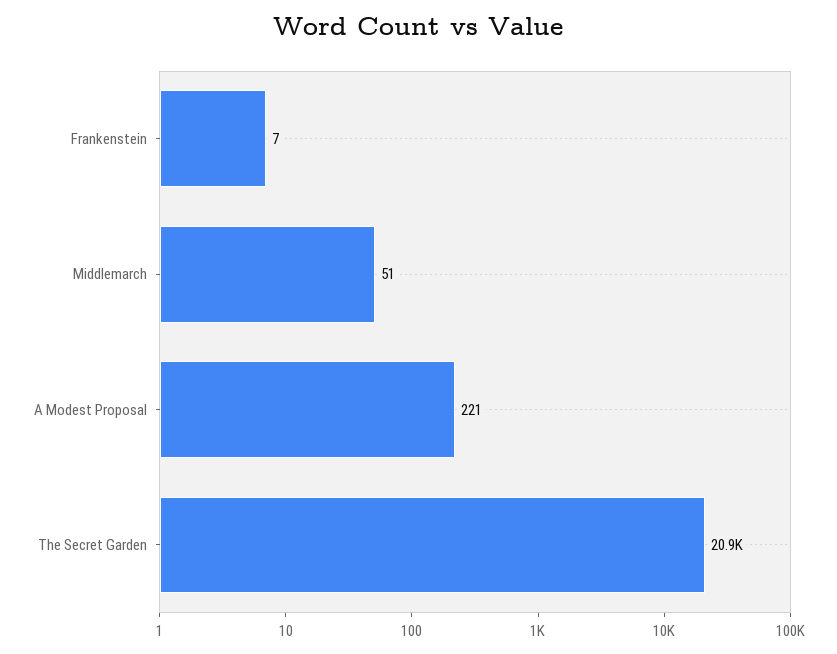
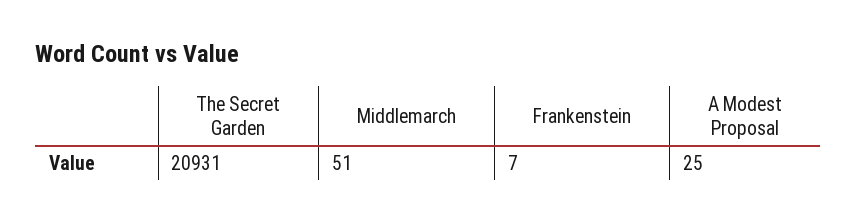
  {
    "Frankenstein": 7,
    "Middlemarch": 51,
-   "A Modest Proposal": 221,
+   "A Modest Proposal": 25,
    "The Secret Garden": 20931
  }

